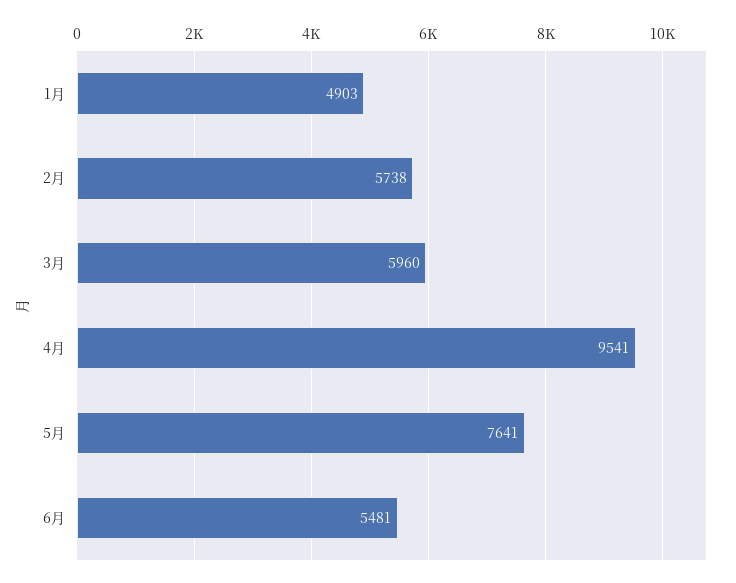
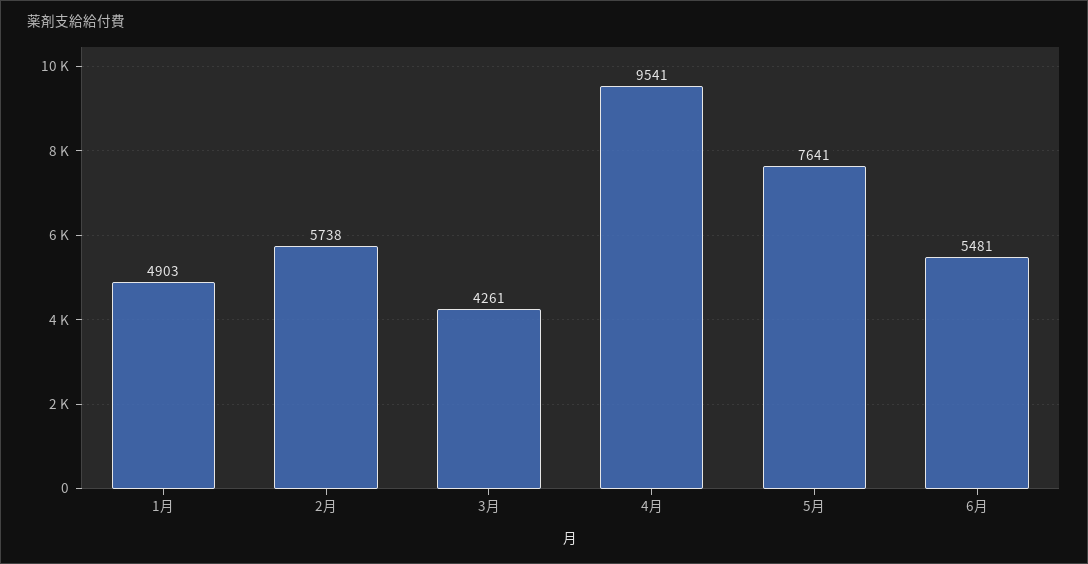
  {
    "1月": 4903,
    "2月": 5738,
-   "3月": 5960,
+   "3月": 4261,
    "4月": 9541,
    "5月": 7641,
    "6月": 5481
  }

